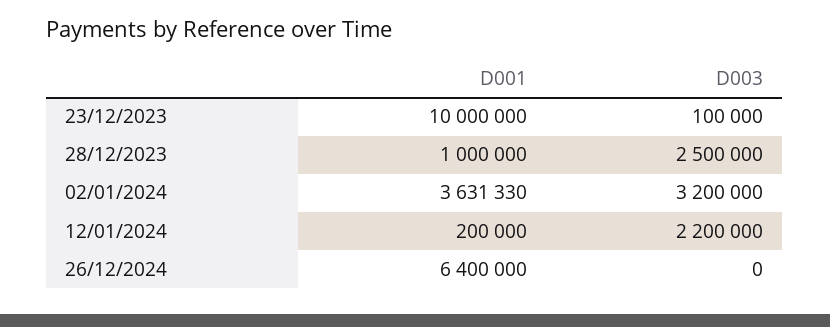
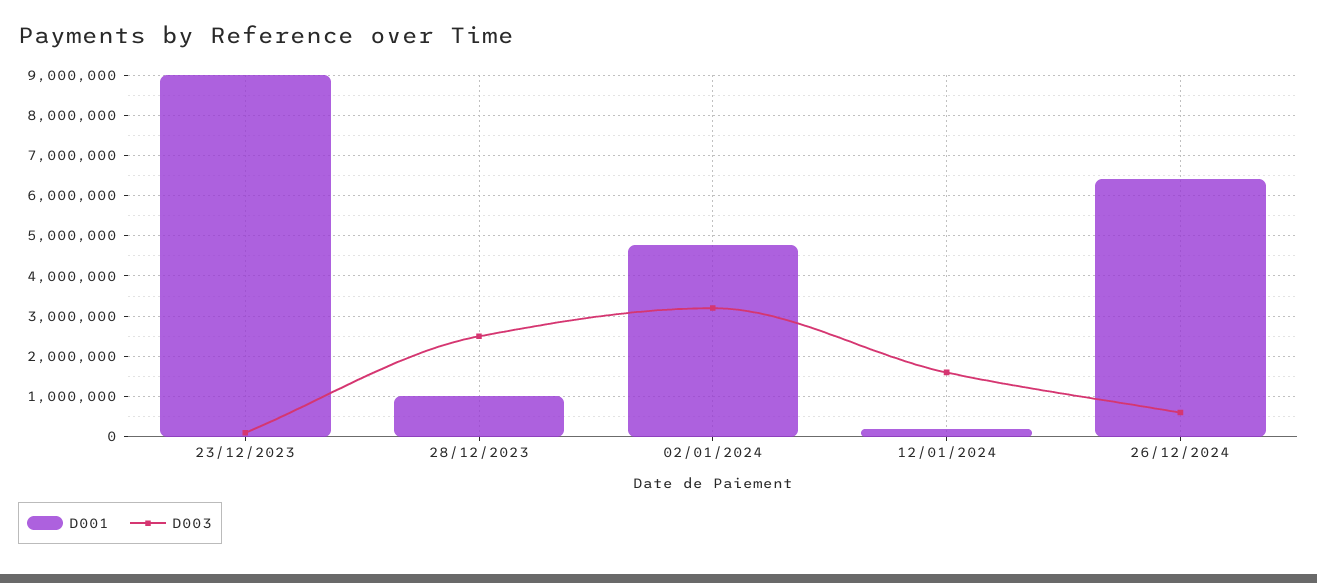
  {
    "D001": {
-     "23/12/2023": 10000000,
+     "23/12/2023": 9000000,
      "28/12/2023": 1000000,
-     "02/01/2024": 3631330,
+     "02/01/2024": 4800000,
      "12/01/2024": 200000,
      "26/12/2024": 6400000
    },
    "D003": {
      "23/12/2023": 100000,
      "28/12/2023": 2500000,
      "02/01/2024": 3200000,
-     "12/01/2024": 2200000,
+     "12/01/2024": 1600000,
-     "26/12/2024": 0
+     "26/12/2024": 600000
    }
  }

